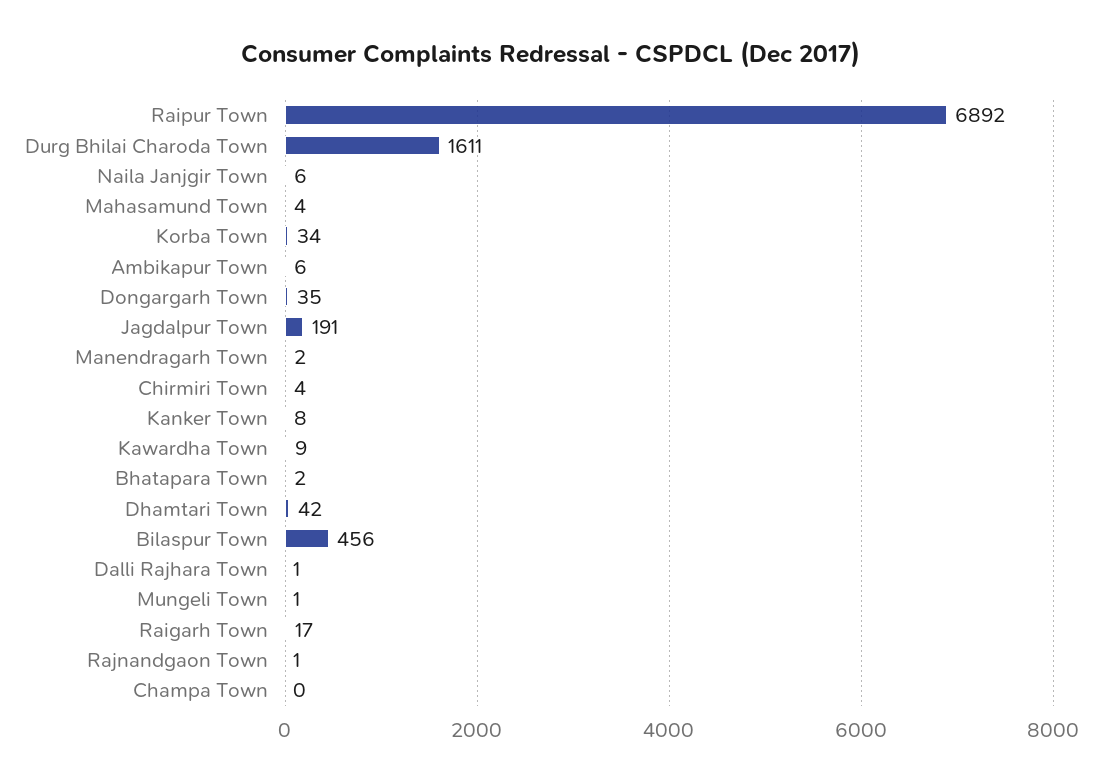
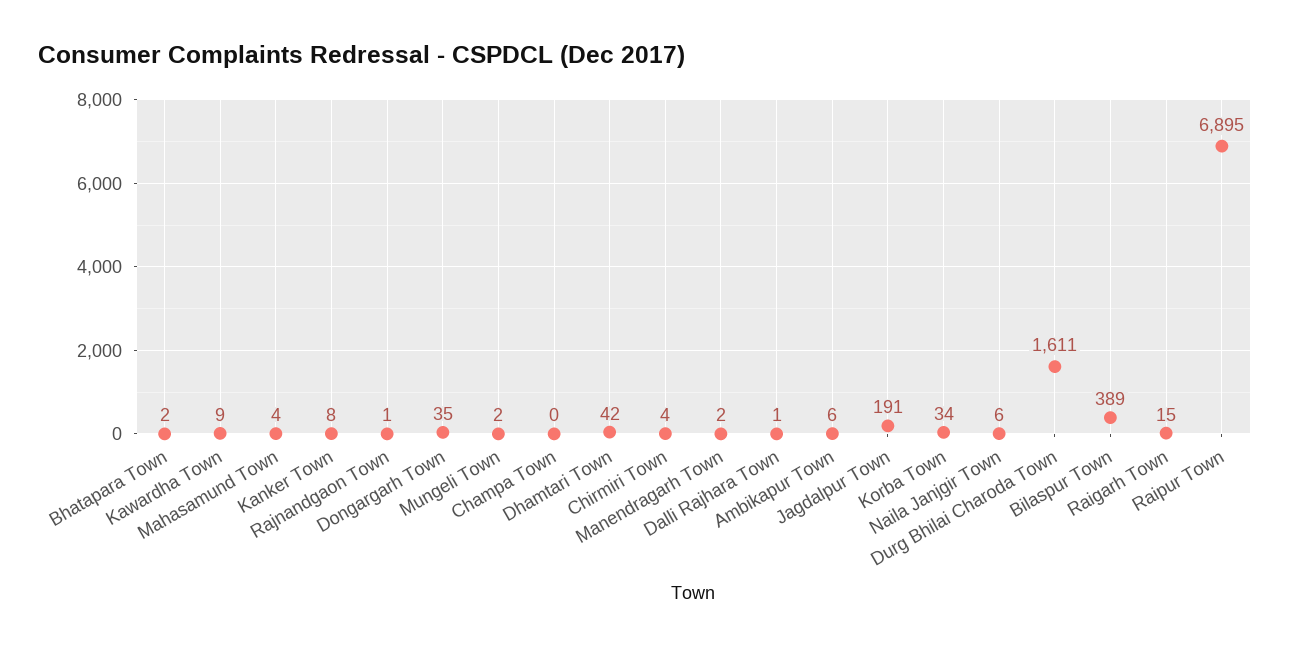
  {
-   "Raipur Town": 6892,
+   "Raipur Town": 6895,
    "Durg Bhilai Charoda Town": 1611,
    "Naila Janjgir Town": 6,
    "Mahasamund Town": 4,
    "Korba Town": 34,
    "Ambikapur Town": 6,
    "Dongargarh Town": 35,
    "Jagdalpur Town": 191,
    "Manendragarh Town": 2,
    "Chirmiri Town": 4,
    "Kanker Town": 8,
    "Kawardha Town": 9,
    "Bhatapara Town": 2,
    "Dhamtari Town": 42,
-   "Bilaspur Town": 456,
+   "Bilaspur Town": 389,
    "Dalli Rajhara Town": 1,
-   "Mungeli Town": 1,
+   "Mungeli Town": 2,
-   "Raigarh Town": 17,
+   "Raigarh Town": 15,
    "Rajnandgaon Town": 1,
    "Champa Town": 0
  }

